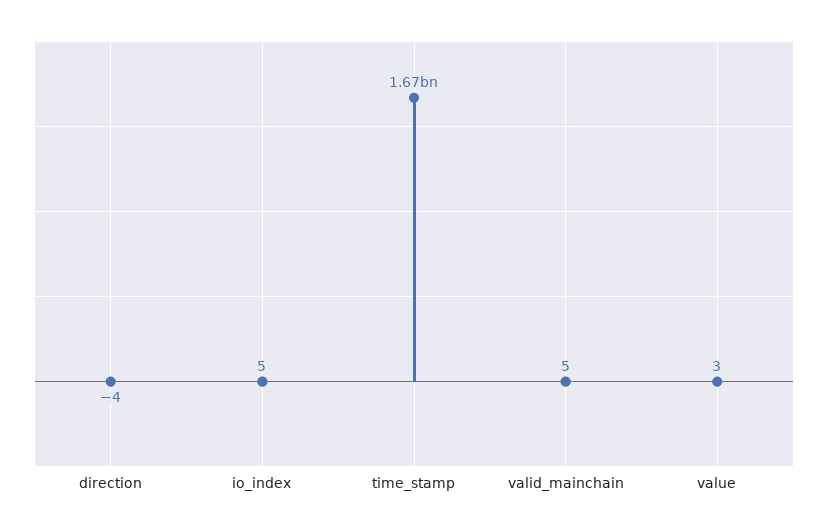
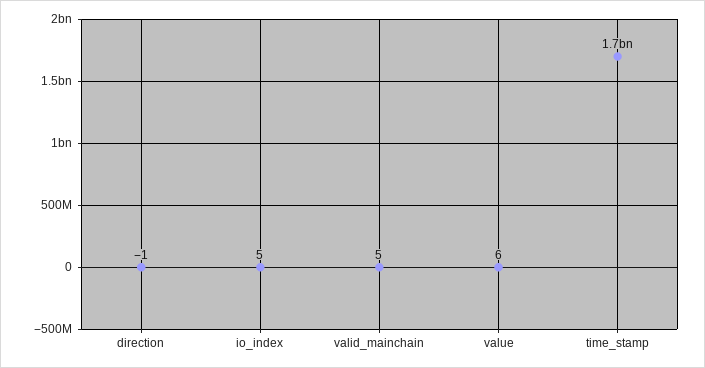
  {
-   "direction": -4,
+   "direction": -1,
    "io_index": 5,
    "time_stamp": 1670000000,
    "valid_mainchain": 5,
-   "value": 3
+   "value": 6
  }

